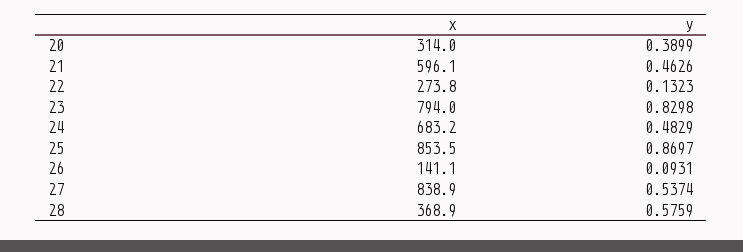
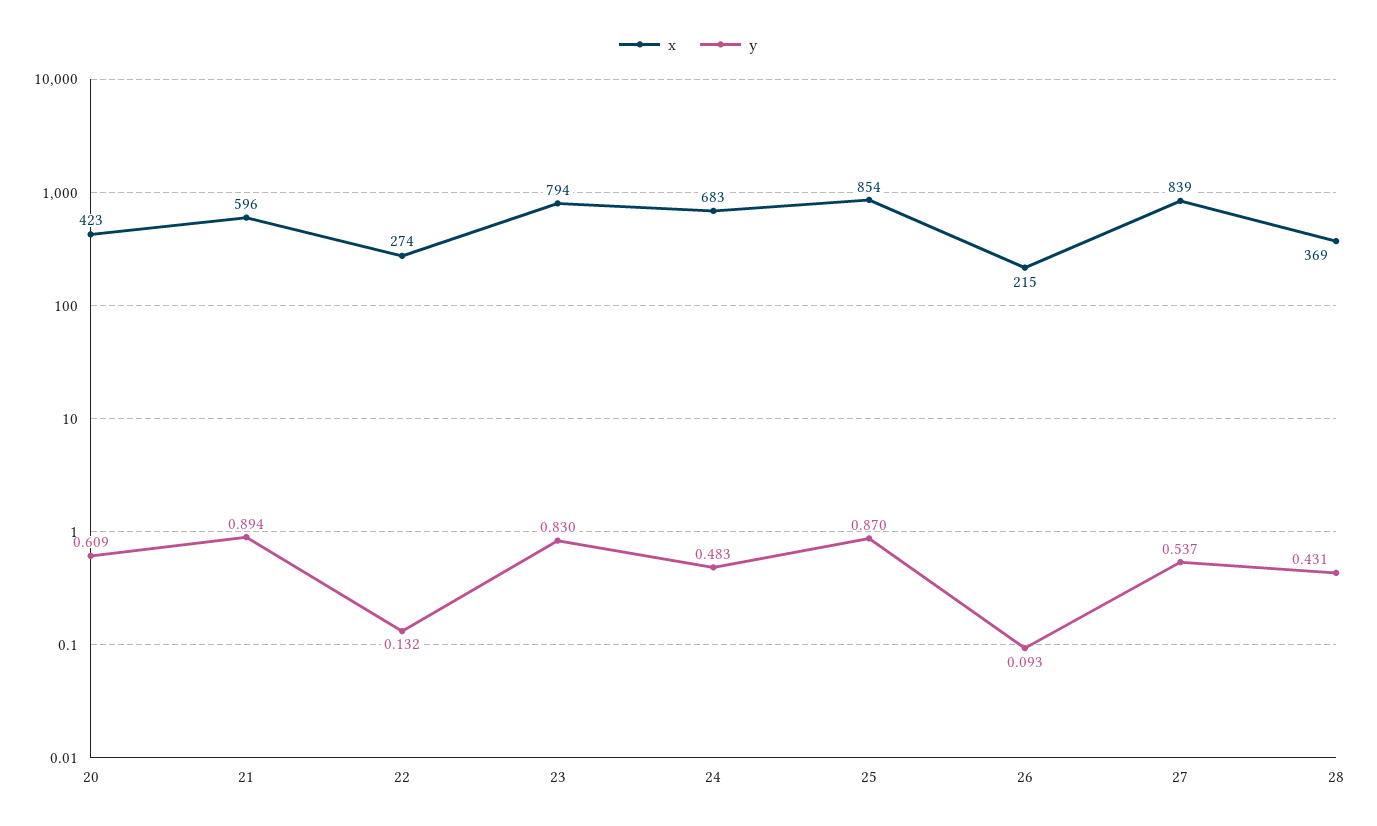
  {
    "x": {
-     "20": 314,
+     "20": 423,
      "21": 596.1,
      "22": 273.8,
      "23": 794,
      "24": 683.2,
      "25": 853.5,
-     "26": 141.1,
+     "26": 215,
      "27": 838.9,
      "28": 368.9
    },
    "y": {
-     "20": 0.3899,
+     "20": 0.609,
-     "21": 0.4626,
+     "21": 0.894,
      "22": 0.1323,
      "23": 0.8298,
      "24": 0.4829,
      "25": 0.8697,
      "26": 0.0931,
      "27": 0.5374,
-     "28": 0.5759
+     "28": 0.431
    }
  }

